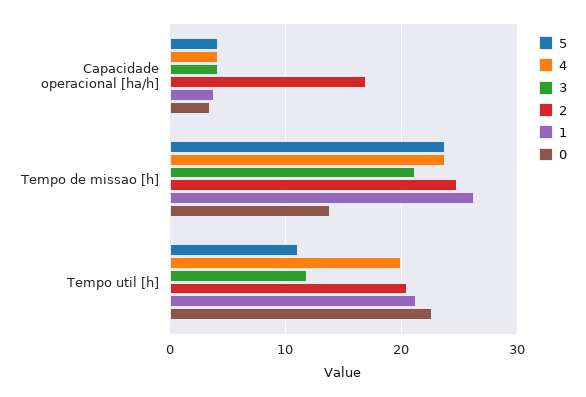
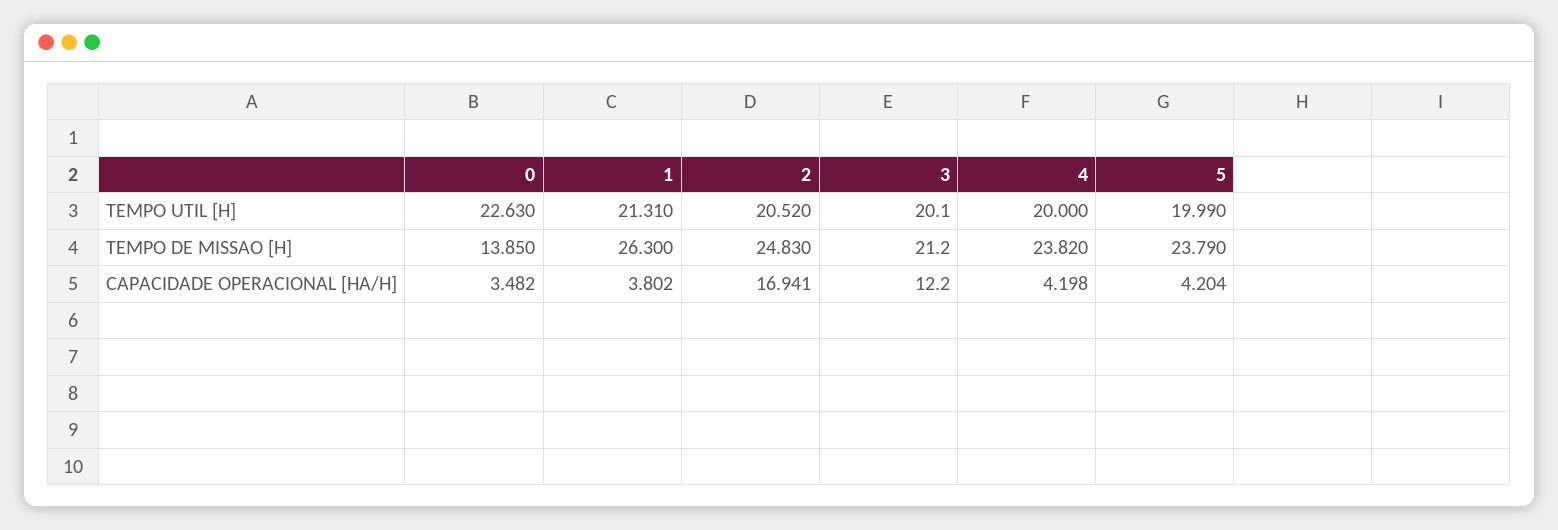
  {
    "5": {
      "Capacidade operacional [ha/h]": 4.204,
      "Tempo de missao [h]": 23.79,
-     "Tempo util [h]": 11
+     "Tempo util [h]": 19.99
    },
    "4": {
      "Capacidade operacional [ha/h]": 4.198,
      "Tempo de missao [h]": 23.82,
      "Tempo util [h]": 20
    },
    "3": {
-     "Capacidade operacional [ha/h]": 4,
+     "Capacidade operacional [ha/h]": 12.2,
      "Tempo de missao [h]": 21.2,
-     "Tempo util [h]": 12
+     "Tempo util [h]": 20.1
    },
    "2": {
      "Capacidade operacional [ha/h]": 16.941,
      "Tempo de missao [h]": 24.83,
      "Tempo util [h]": 20.52
    },
    "1": {
      "Capacidade operacional [ha/h]": 3.802,
      "Tempo de missao [h]": 26.3,
      "Tempo util [h]": 21.31
    },
    "0": {
      "Capacidade operacional [ha/h]": 3.482,
      "Tempo de missao [h]": 13.85,
      "Tempo util [h]": 22.63
    }
  }

